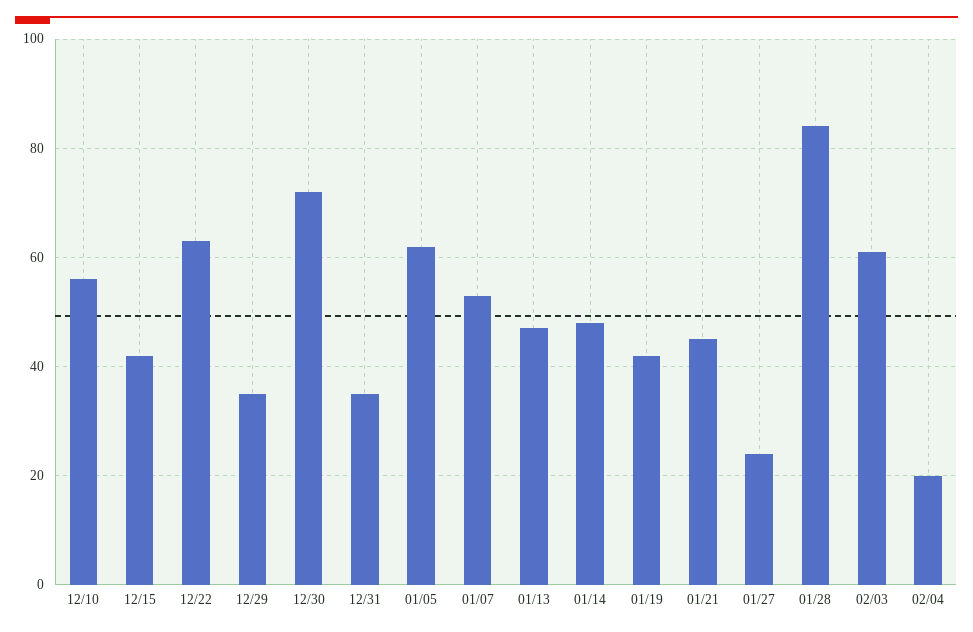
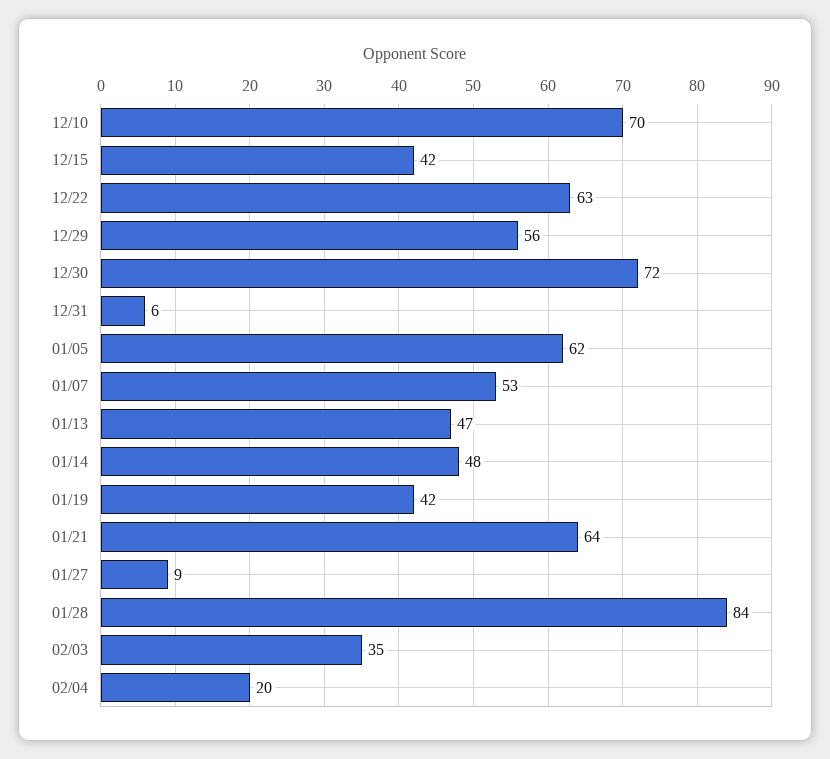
  {
-   "12/10": 55,
+   "12/10": 70,
    "12/15": 42,
    "12/22": 63,
-   "12/29": 35,
+   "12/29": 56,
    "12/30": 72,
-   "12/31": 35,
+   "12/31": 6,
    "01/05": 62,
    "01/07": 53,
    "01/13": 47,
    "01/14": 48,
    "01/19": 42,
-   "01/21": 45,
+   "01/21": 64,
-   "01/27": 25,
+   "01/27": 9,
    "01/28": 84,
-   "02/03": 60,
+   "02/03": 35,
    "02/04": 20
  }

